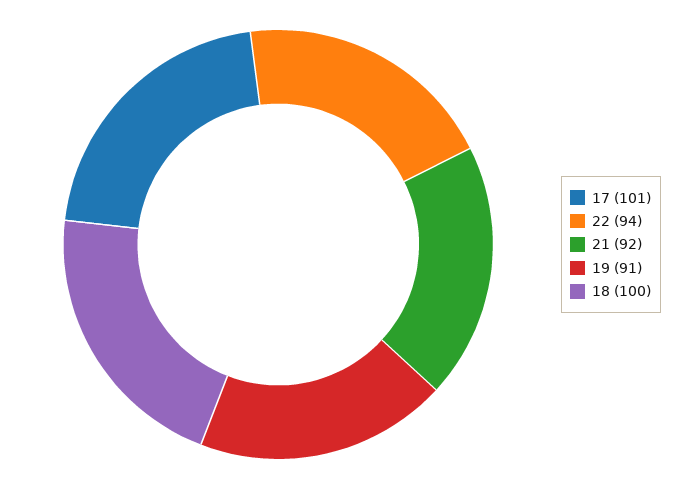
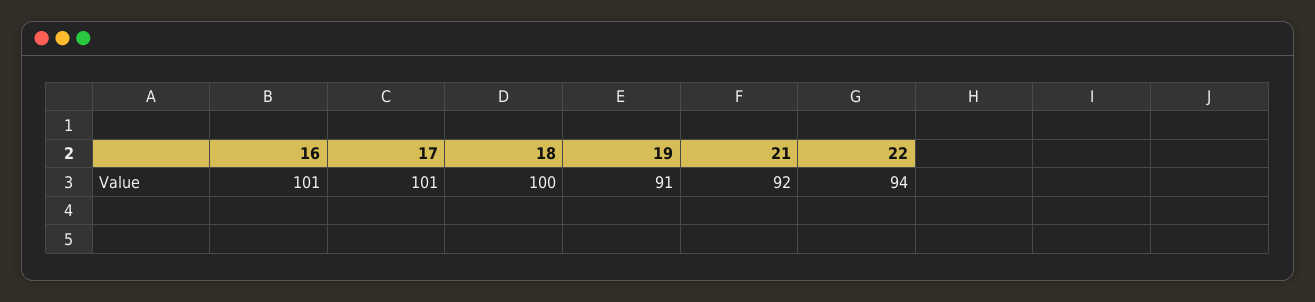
  {
    "17": 101,
    "22": 94,
    "21": 92,
    "19": 91,
-   "18": 100
+   "18": 100,
+   "16": 101
  }

